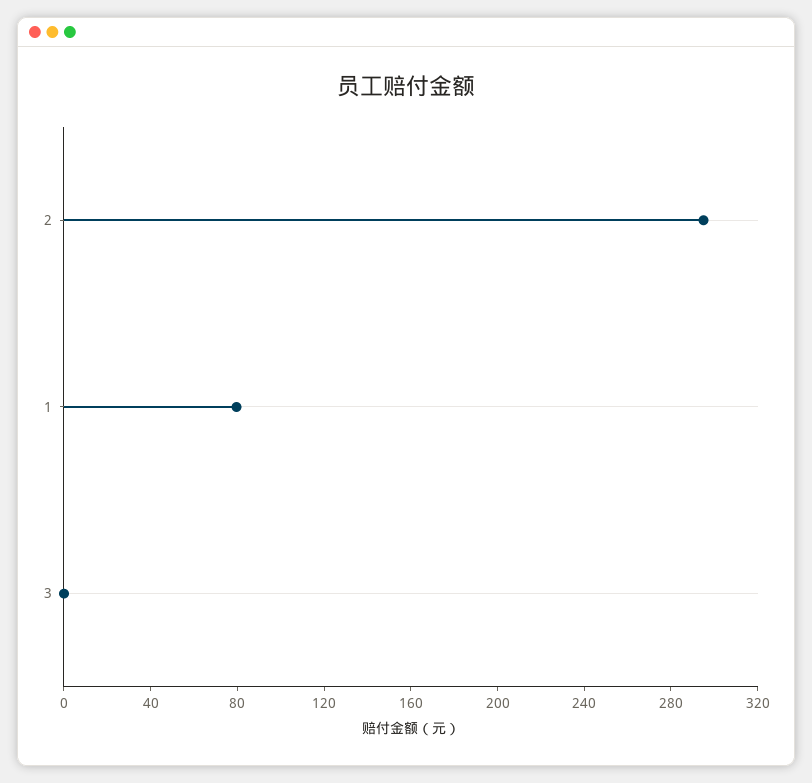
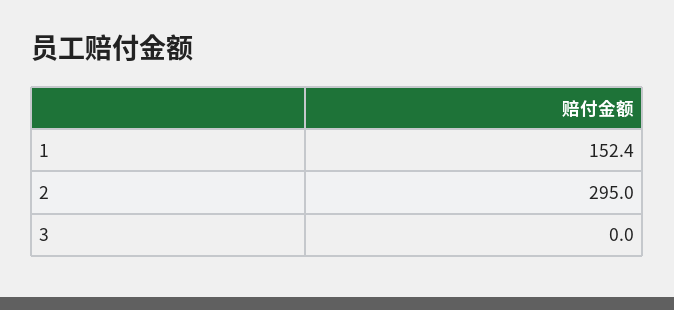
  {
    "2": 295,
-   "1": 80,
+   "1": 152.4,
    "3": 0
  }

